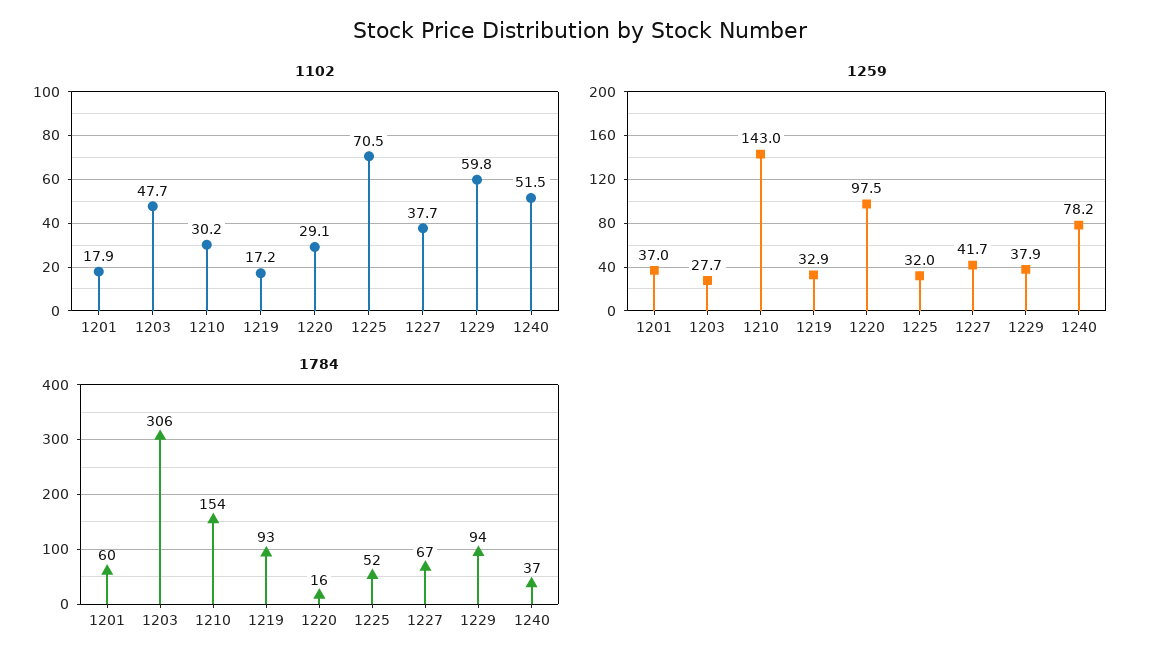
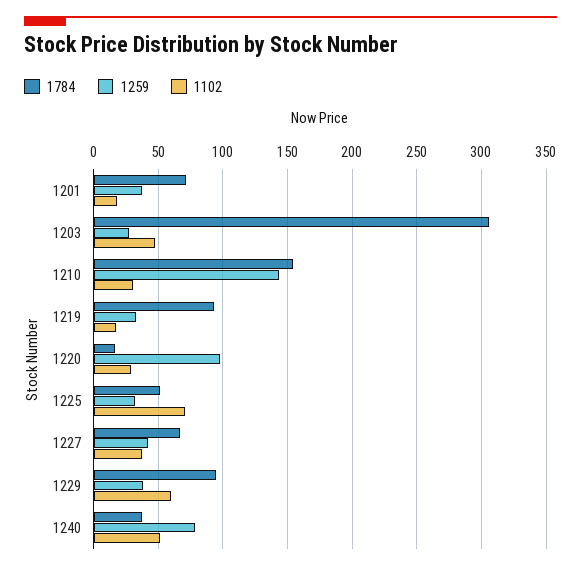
  {
    "1102": {
      "1201": 17.9,
      "1203": 47.7,
      "1210": 30.2,
      "1219": 17.2,
      "1220": 29.1,
      "1225": 70.5,
      "1227": 37.7,
      "1229": 59.8,
      "1240": 51.5
    },
    "1259": {
      "1201": 37,
      "1203": 27.7,
      "1210": 143,
      "1219": 32.9,
      "1220": 97.5,
      "1225": 32,
      "1227": 41.7,
      "1229": 37.9,
      "1240": 78.2
    },
    "1784": {
-     "1201": 60,
+     "1201": 70,
      "1203": 306,
      "1210": 154,
      "1219": 93,
      "1220": 16,
      "1225": 52,
      "1227": 67,
      "1229": 94,
      "1240": 37
    }
  }

